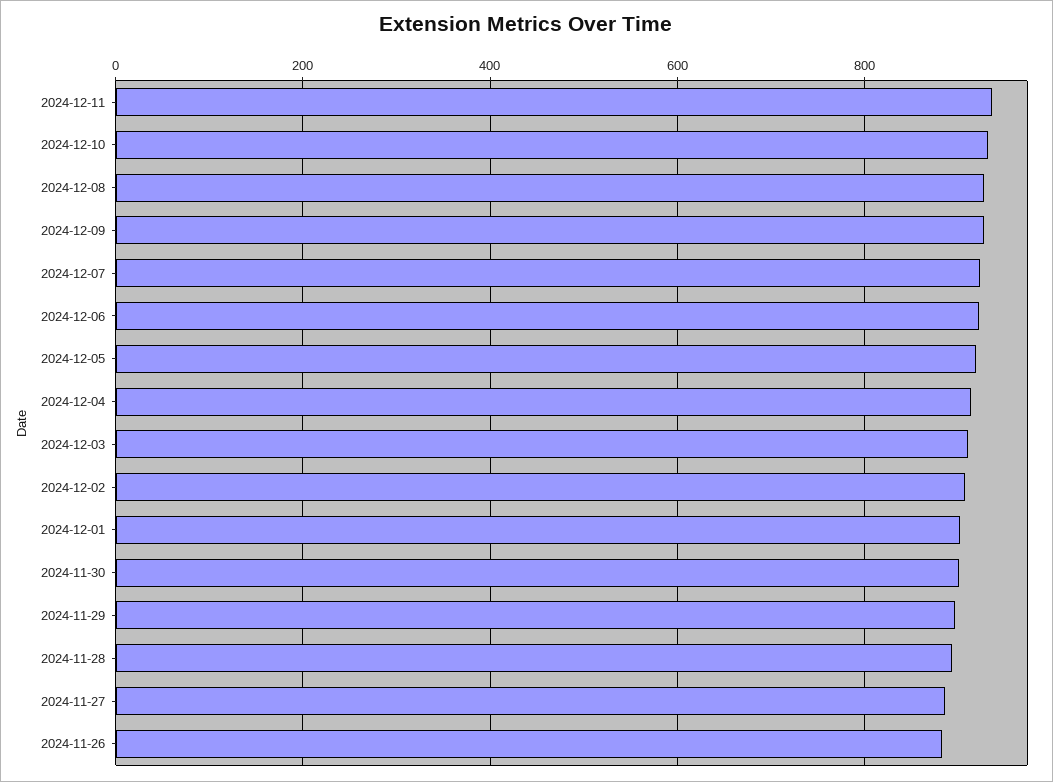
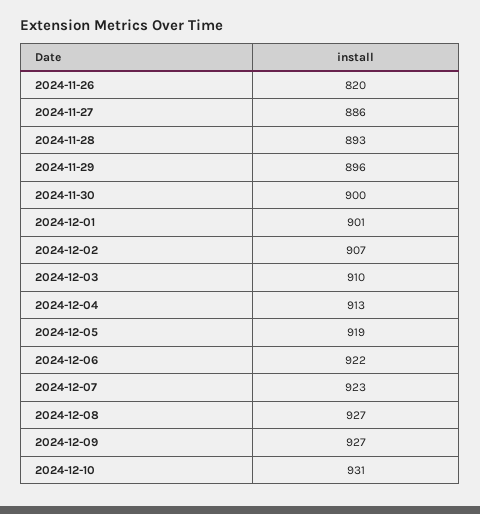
  {
-   "2024-12-11": 940,
    "2024-12-10": 931,
    "2024-12-08": 927,
    "2024-12-09": 927,
    "2024-12-07": 923,
    "2024-12-06": 922,
    "2024-12-05": 919,
    "2024-12-04": 913,
    "2024-12-03": 910,
    "2024-12-02": 907,
    "2024-12-01": 901,
    "2024-11-30": 900,
    "2024-11-29": 896,
    "2024-11-28": 893,
    "2024-11-27": 886,
-   "2024-11-26": 880
+   "2024-11-26": 820
  }

